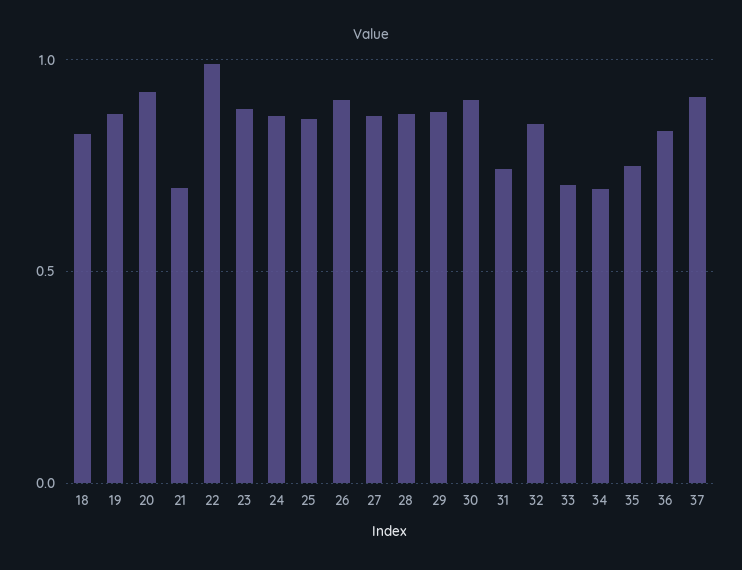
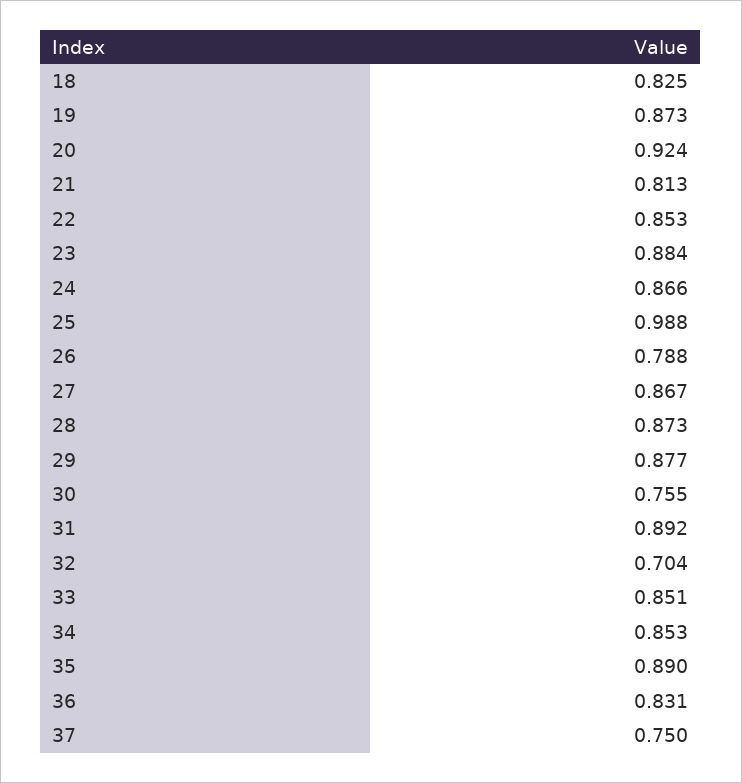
  {
    "18": 0.825,
    "19": 0.873,
    "20": 0.924,
-   "21": 0.7,
+   "21": 0.813,
-   "22": 1,
+   "22": 0.853,
    "23": 0.884,
    "24": 0.866,
-   "25": 0.85,
+   "25": 0.988,
-   "26": 0.9,
+   "26": 0.788,
    "27": 0.867,
    "28": 0.873,
    "29": 0.877,
-   "30": 0.9,
+   "30": 0.755,
-   "31": 0.75,
+   "31": 0.892,
-   "32": 0.85,
+   "32": 0.704,
-   "33": 0.7,
+   "33": 0.851,
-   "34": 0.7,
+   "34": 0.853,
-   "35": 0.75,
+   "35": 0.89,
    "36": 0.831,
-   "37": 0.9
+   "37": 0.75
  }

